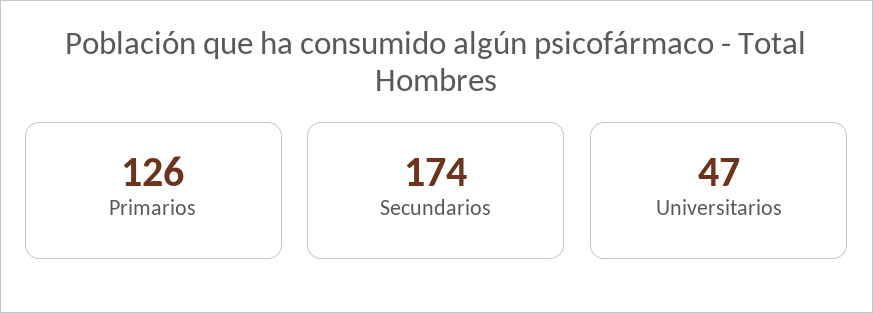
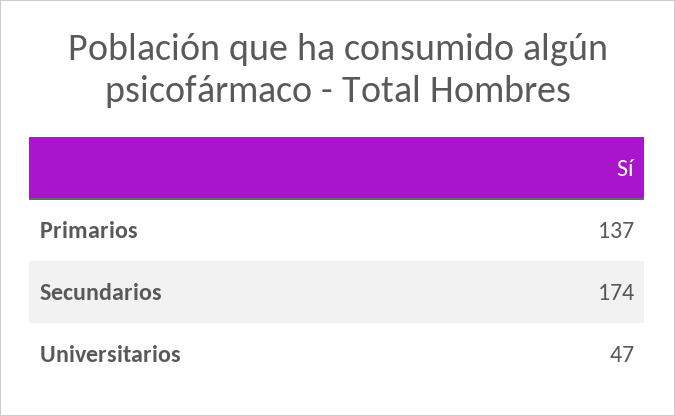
  {
-   "Primarios": 126,
+   "Primarios": 137,
    "Secundarios": 174,
    "Universitarios": 47
  }

